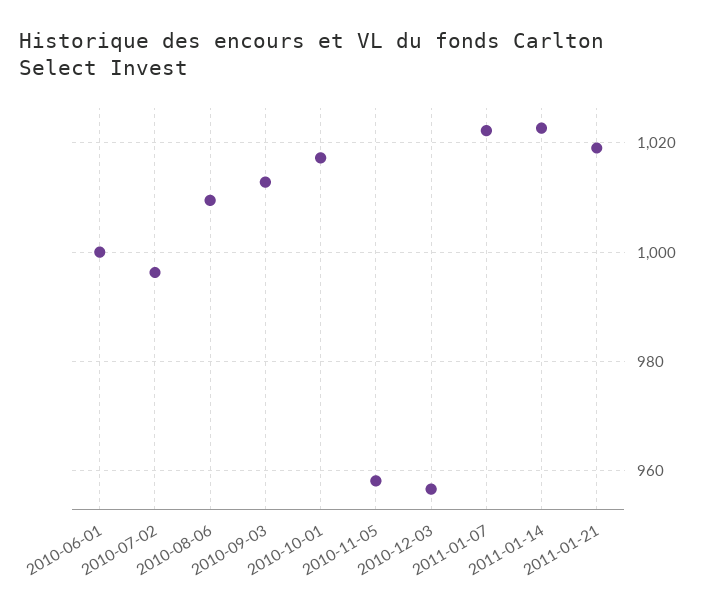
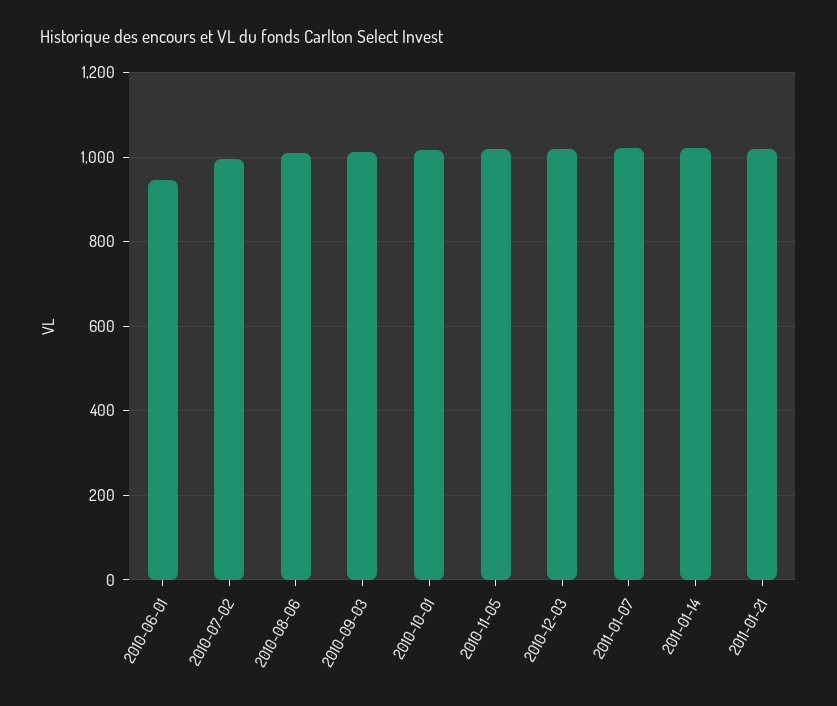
  {
-   "2010-06-01": 1000,
+   "2010-06-01": 940,
    "2010-07-02": 996,
    "2010-08-06": 1010,
    "2010-09-03": 1012,
    "2010-10-01": 1018,
-   "2010-11-05": 958,
+   "2010-11-05": 1020,
-   "2010-12-03": 956,
+   "2010-12-03": 1020,
    "2011-01-07": 1022,
    "2011-01-14": 1022,
    "2011-01-21": 1020
  }

